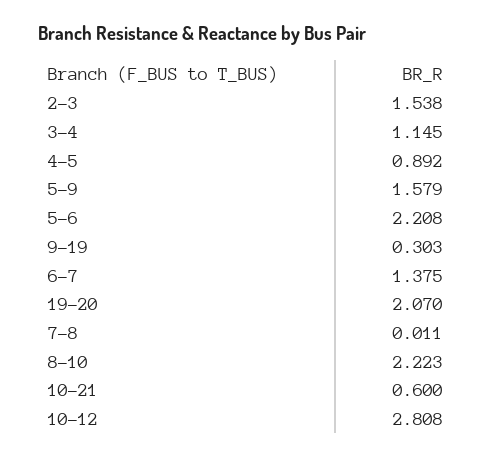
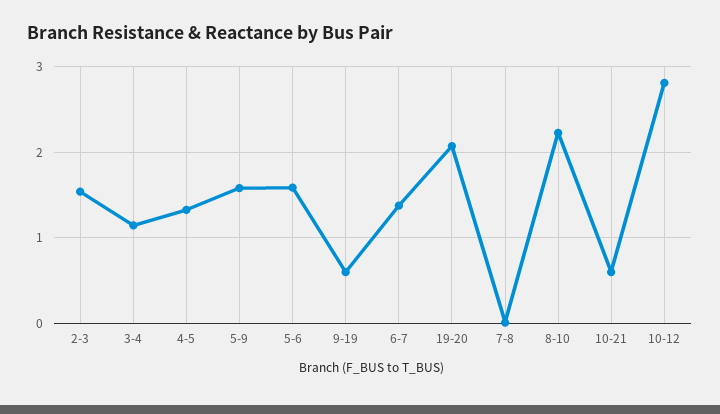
  {
    "2-3": 1.538,
    "3-4": 1.145,
-   "4-5": 0.892,
+   "4-5": 1.3,
    "5-9": 1.579,
-   "5-6": 2.208,
+   "5-6": 1.6,
-   "9-19": 0.303,
+   "9-19": 0.6,
    "6-7": 1.375,
    "19-20": 2.07,
    "7-8": 0.011,
    "8-10": 2.223,
    "10-21": 0.6,
    "10-12": 2.808
  }

